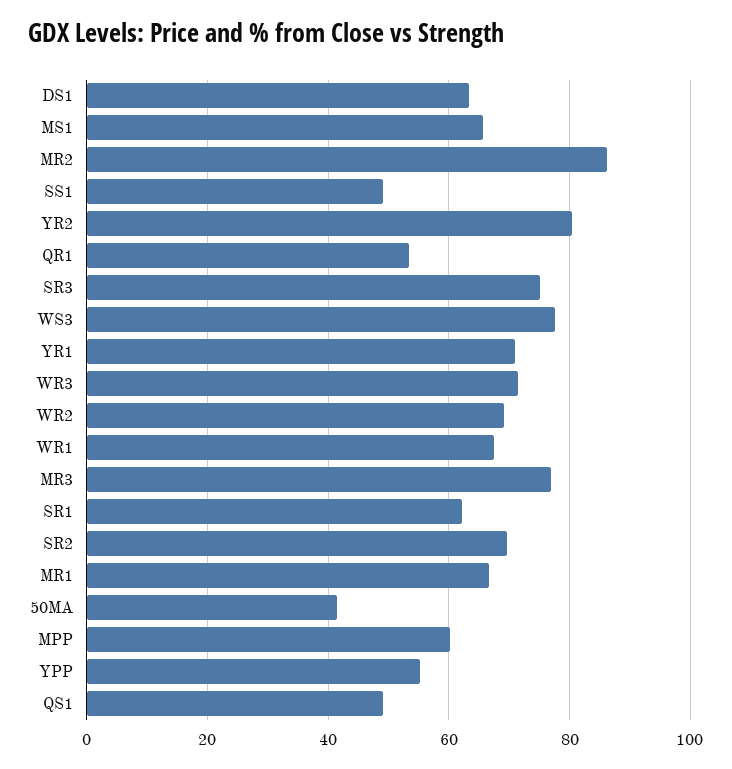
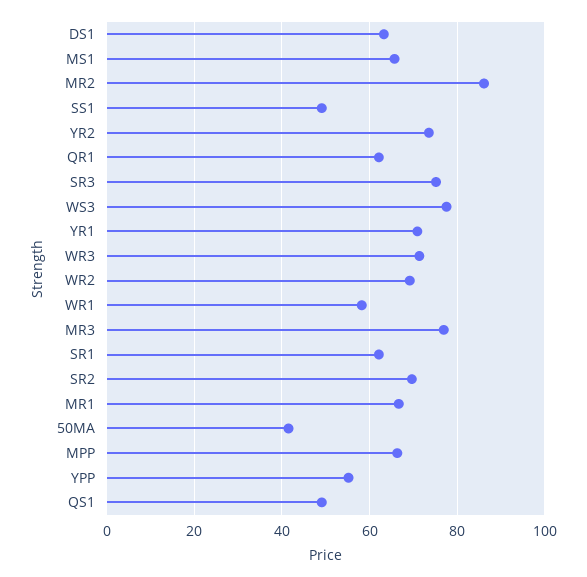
  {
    "DS1": 64,
    "MS1": 66,
    "MR2": 86,
    "SS1": 50,
-   "YR2": 80,
+   "YR2": 74,
-   "QR1": 54,
+   "QR1": 62,
    "SR3": 76,
    "WS3": 78,
    "YR1": 70,
    "WR3": 72,
    "WR2": 70,
-   "WR1": 68,
+   "WR1": 58,
    "MR3": 76,
    "SR1": 62,
    "SR2": 70,
    "MR1": 66,
    "50MA": 42,
-   "MPP": 60,
+   "MPP": 66,
    "YPP": 56,
    "QS1": 50
  }

